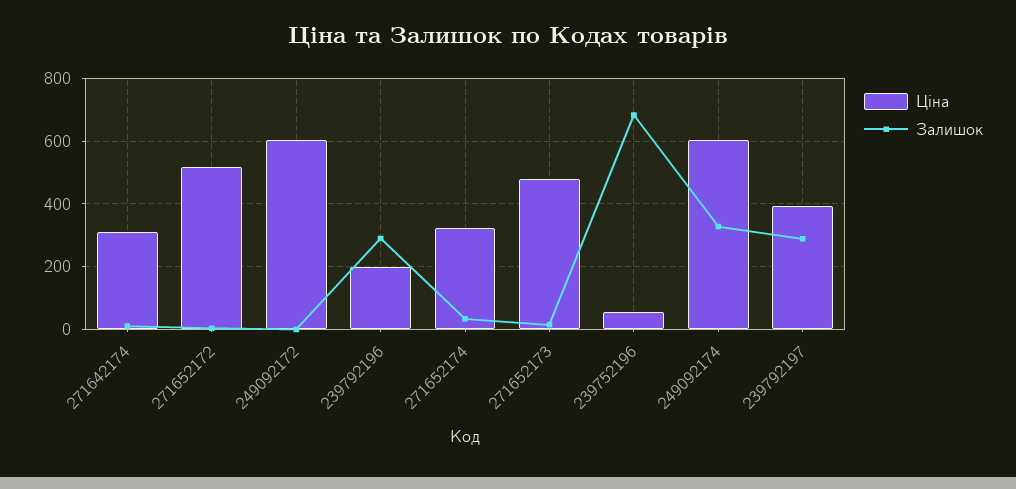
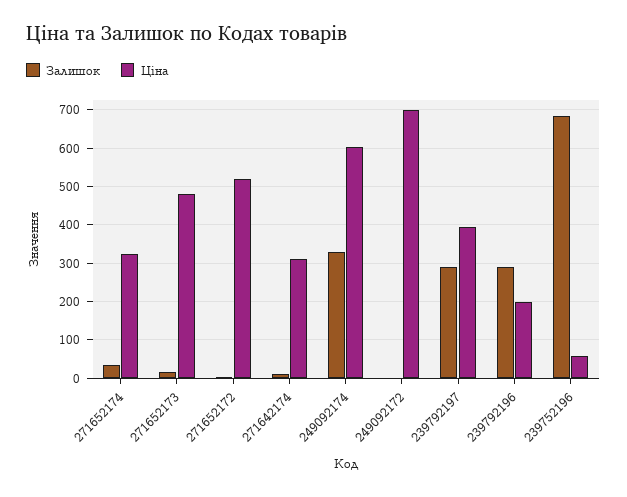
  {
    "Ціна": {
      "271642174": 320,
      "271652172": 520,
-     "249092172": 600,
+     "249092172": 700,
      "239792196": 200,
      "271652174": 320,
      "271652173": 480,
      "239752196": 60,
      "249092174": 600,
      "239792197": 400
    },
    "Залишок": {
      "271642174": 20,
      "271652172": 0,
      "249092172": 0,
      "239792196": 300,
      "271652174": 40,
      "271652173": 20,
      "239752196": 680,
      "249092174": 320,
      "239792197": 280
    }
  }

